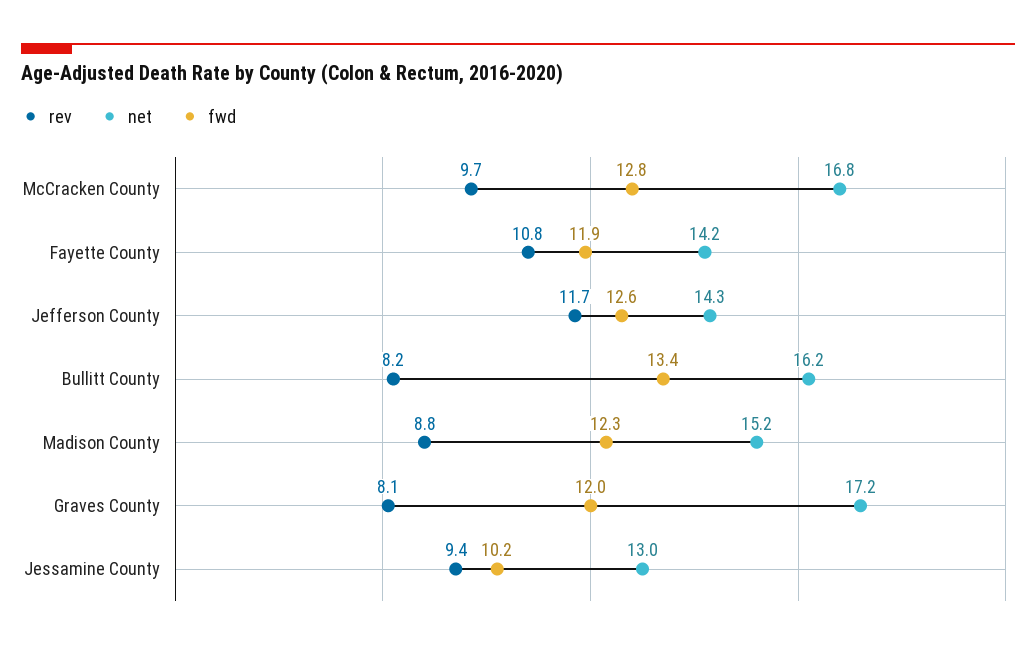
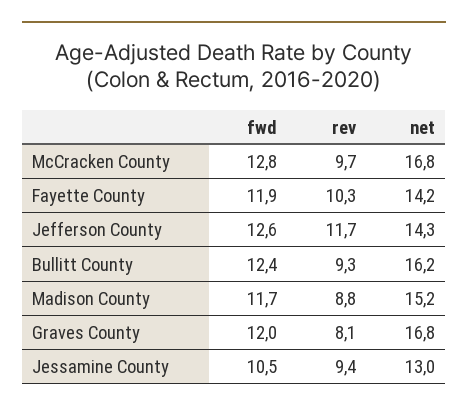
  {
    "rev": {
      "McCracken County": 9.7,
-     "Fayette County": 10.8,
+     "Fayette County": 10.3,
      "Jefferson County": 11.7,
-     "Bullitt County": 8.2,
+     "Bullitt County": 9.3,
      "Madison County": 8.8,
      "Graves County": 8.1,
      "Jessamine County": 9.4
    },
    "net": {
      "McCracken County": 16.8,
      "Fayette County": 14.2,
      "Jefferson County": 14.3,
      "Bullitt County": 16.2,
      "Madison County": 15.2,
-     "Graves County": 17.2,
+     "Graves County": 16.8,
      "Jessamine County": 13
    },
    "fwd": {
      "McCracken County": 12.8,
      "Fayette County": 11.9,
      "Jefferson County": 12.6,
-     "Bullitt County": 13.4,
+     "Bullitt County": 12.4,
-     "Madison County": 12.3,
+     "Madison County": 11.7,
      "Graves County": 12,
-     "Jessamine County": 10.2
+     "Jessamine County": 10.5
    }
  }

